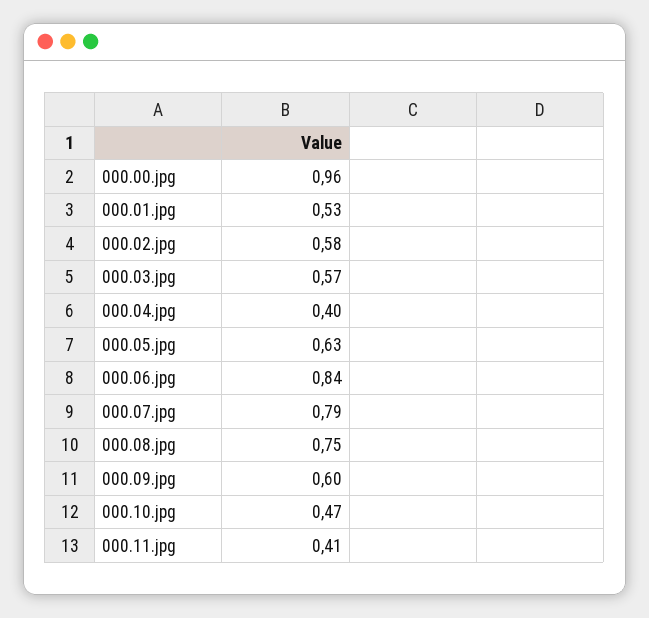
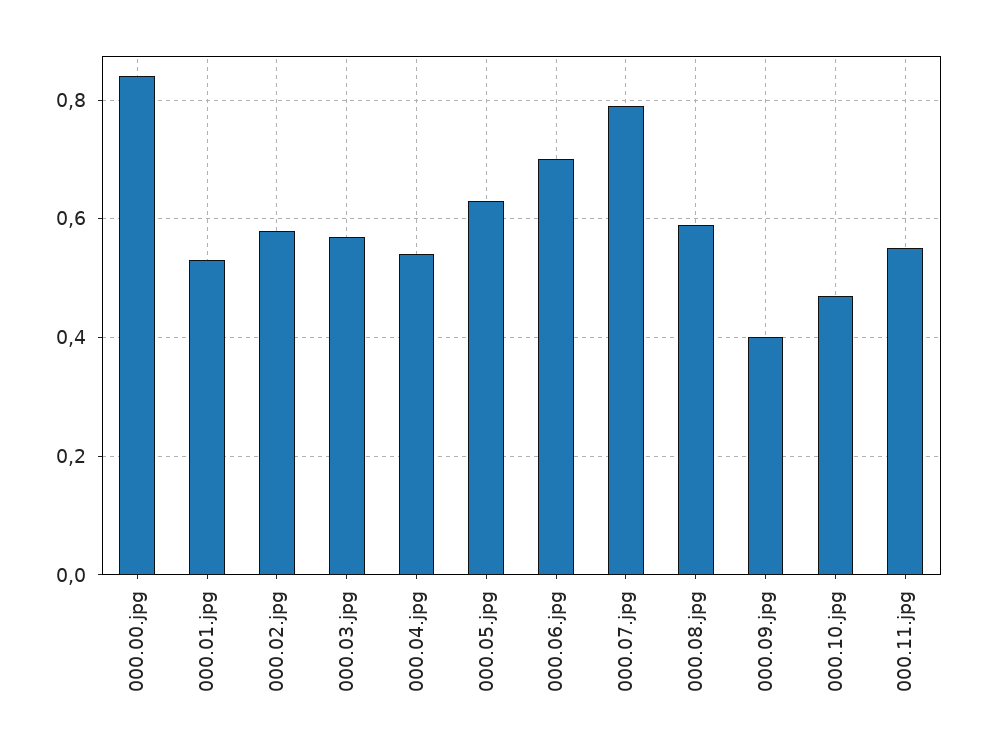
  {
-   "000.00.jpg": 0.96,
+   "000.00.jpg": 0.85,
    "000.01.jpg": 0.53,
    "000.02.jpg": 0.58,
    "000.03.jpg": 0.57,
-   "000.04.jpg": 0.4,
+   "000.04.jpg": 0.55,
    "000.05.jpg": 0.63,
-   "000.06.jpg": 0.84,
+   "000.06.jpg": 0.7,
    "000.07.jpg": 0.79,
-   "000.08.jpg": 0.75,
+   "000.08.jpg": 0.6,
-   "000.09.jpg": 0.6,
+   "000.09.jpg": 0.4,
    "000.10.jpg": 0.47,
-   "000.11.jpg": 0.41
+   "000.11.jpg": 0.55
  }

